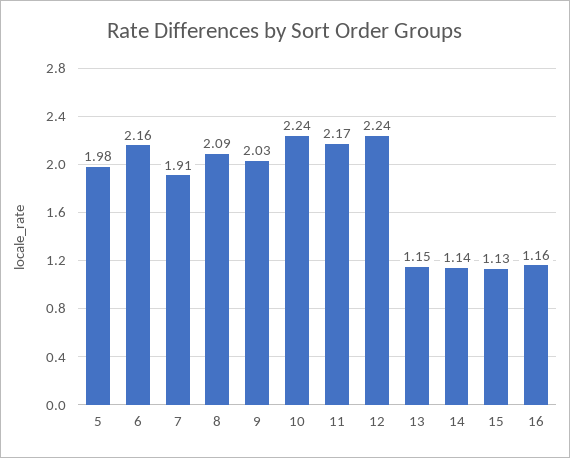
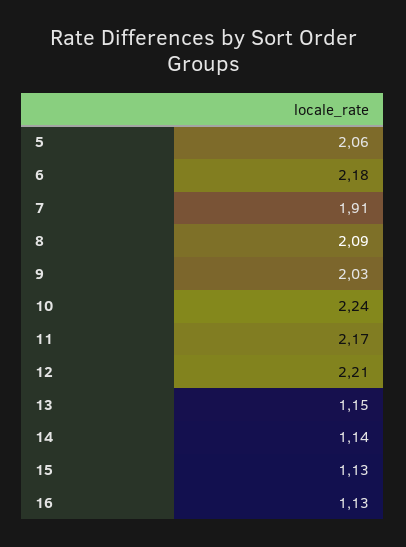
  {
-   "5": 1.98,
+   "5": 2.06,
-   "6": 2.16,
+   "6": 2.18,
    "7": 1.91,
    "8": 2.09,
    "9": 2.03,
    "10": 2.24,
    "11": 2.17,
-   "12": 2.24,
+   "12": 2.21,
    "13": 1.15,
    "14": 1.14,
    "15": 1.13,
-   "16": 1.16
+   "16": 1.13
  }

